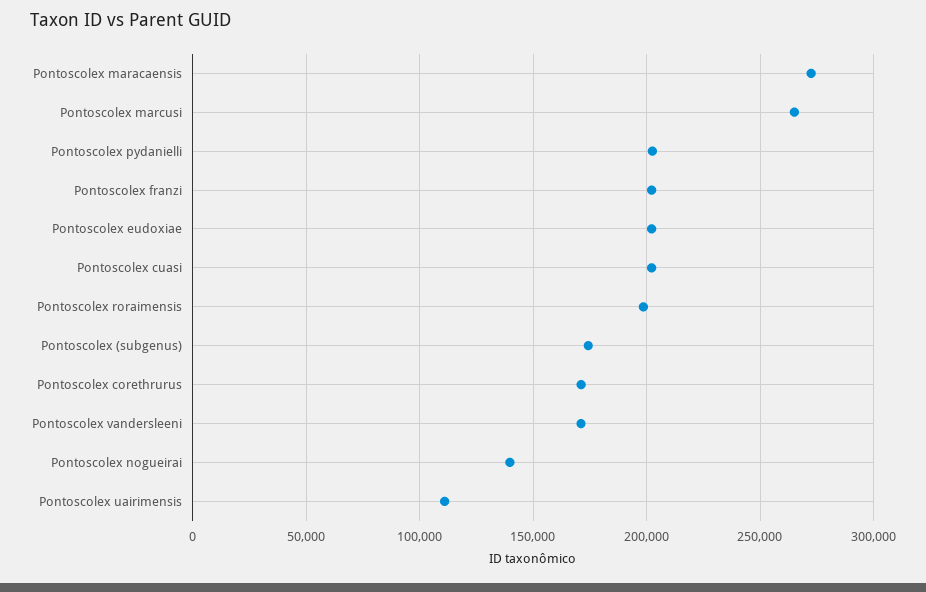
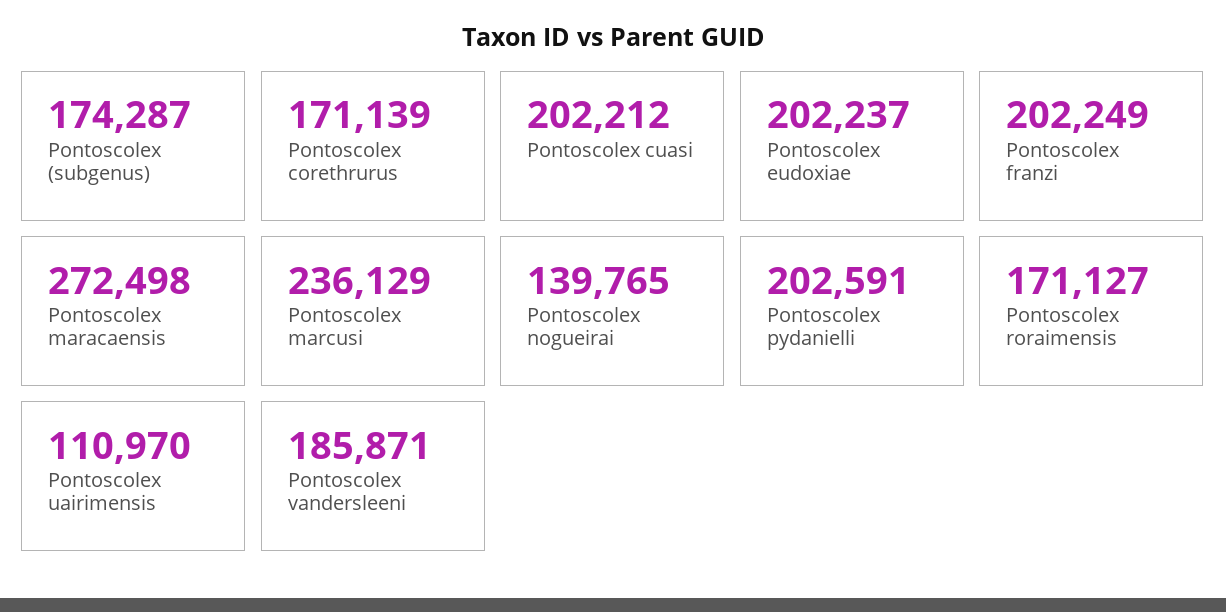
  {
    "Pontoscolex maracaensis": 272498,
-   "Pontoscolex marcusi": 265000,
+   "Pontoscolex marcusi": 236129,
    "Pontoscolex pydanielli": 202591,
    "Pontoscolex franzi": 202249,
    "Pontoscolex eudoxiae": 202237,
    "Pontoscolex cuasi": 202212,
-   "Pontoscolex roraimensis": 200000,
+   "Pontoscolex roraimensis": 171127,
    "Pontoscolex (subgenus)": 174287,
    "Pontoscolex corethrurus": 171139,
-   "Pontoscolex vandersleeni": 170000,
+   "Pontoscolex vandersleeni": 185871,
    "Pontoscolex nogueirai": 139765,
    "Pontoscolex uairimensis": 110970
  }

